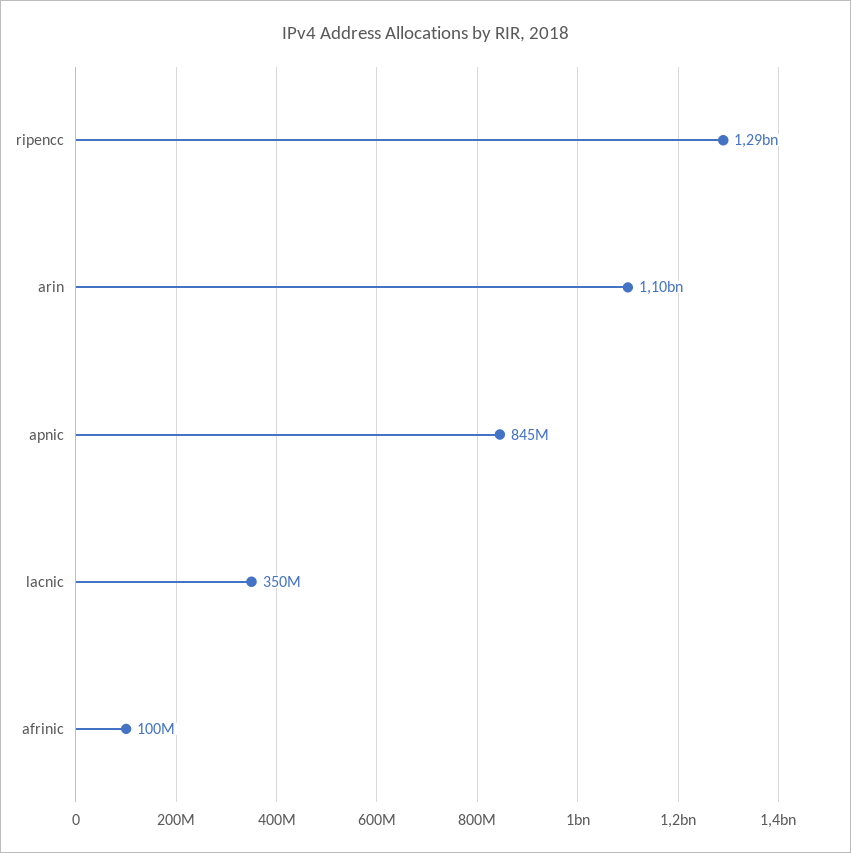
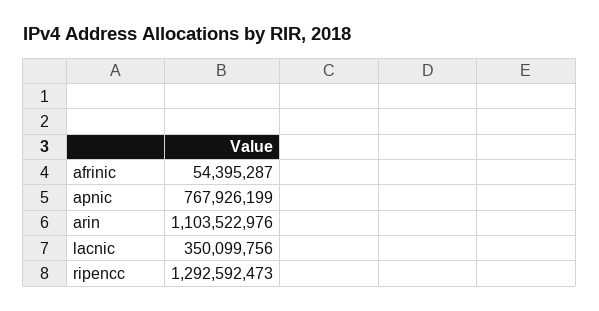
  {
    "ripencc": 1292592473,
    "arin": 1103522976,
-   "apnic": 845000000,
+   "apnic": 767926199,
    "lacnic": 350099756,
-   "afrinic": 100000000
+   "afrinic": 54395287
  }

